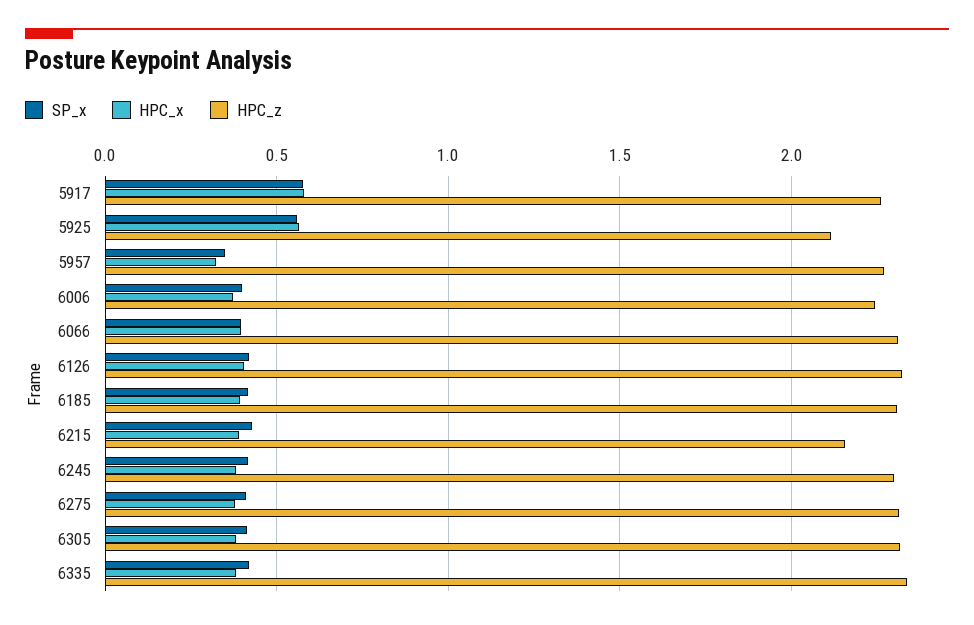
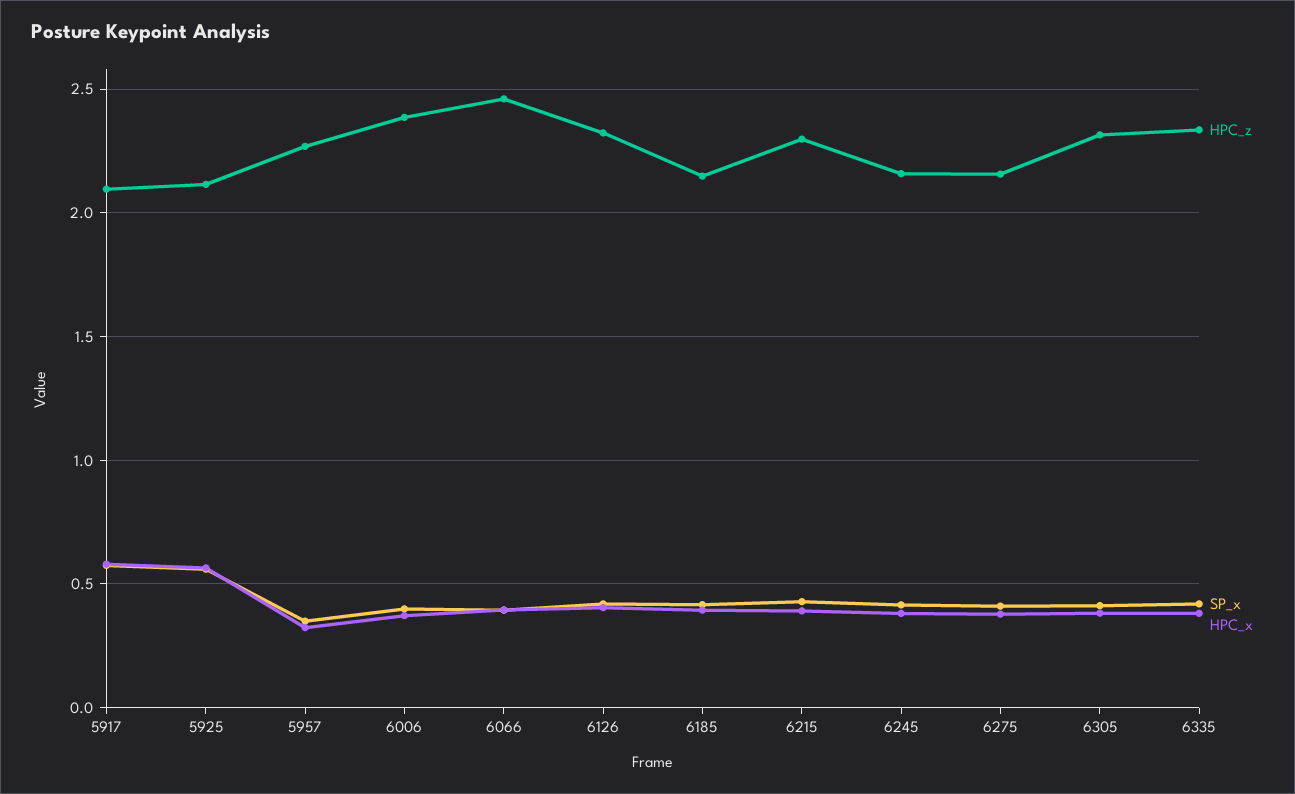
  {
    "SP_x": {
      "5917": 0.6,
      "5925": 0.55,
      "5957": 0.35,
      "6006": 0.4,
      "6066": 0.4,
      "6126": 0.4,
      "6185": 0.4,
      "6215": 0.45,
      "6245": 0.4,
      "6275": 0.4,
      "6305": 0.4,
      "6335": 0.4
    },
    "HPC_x": {
      "5917": 0.6,
      "5925": 0.55,
      "5957": 0.3,
      "6006": 0.35,
      "6066": 0.4,
      "6126": 0.4,
      "6185": 0.4,
      "6215": 0.4,
      "6245": 0.4,
      "6275": 0.4,
      "6305": 0.4,
      "6335": 0.4
    },
    "HPC_z": {
-     "5917": 2.25,
+     "5917": 2.1,
      "5925": 2.1,
      "5957": 2.25,
-     "6006": 2.25,
+     "6006": 2.4,
-     "6066": 2.3,
+     "6066": 2.45,
      "6126": 2.3,
-     "6185": 2.3,
+     "6185": 2.15,
-     "6215": 2.15,
+     "6215": 2.3,
-     "6245": 2.3,
+     "6245": 2.15,
-     "6275": 2.3,
+     "6275": 2.15,
      "6305": 2.3,
      "6335": 2.35
    }
  }

